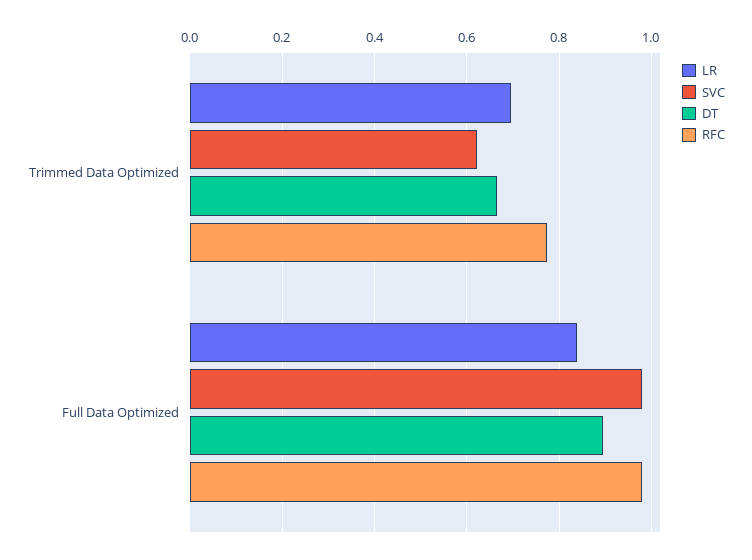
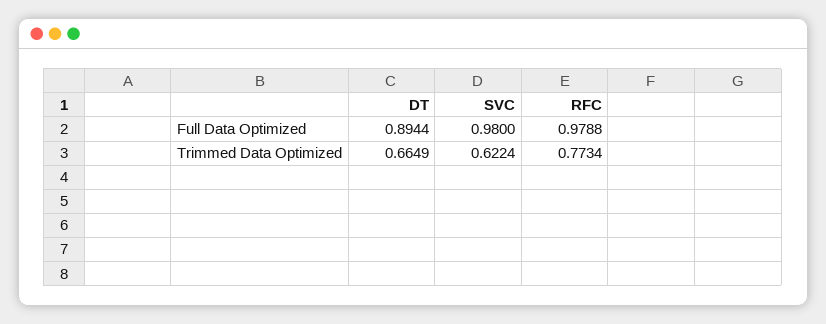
  {
-   "LR": {
-     "Trimmed Data Optimized": 0.7,
-     "Full Data Optimized": 0.84
-   },
    "SVC": {
      "Trimmed Data Optimized": 0.6224,
      "Full Data Optimized": 0.98
    },
    "DT": {
      "Trimmed Data Optimized": 0.6649,
      "Full Data Optimized": 0.8944
    },
    "RFC": {
      "Trimmed Data Optimized": 0.7734,
      "Full Data Optimized": 0.9788
    }
  }

